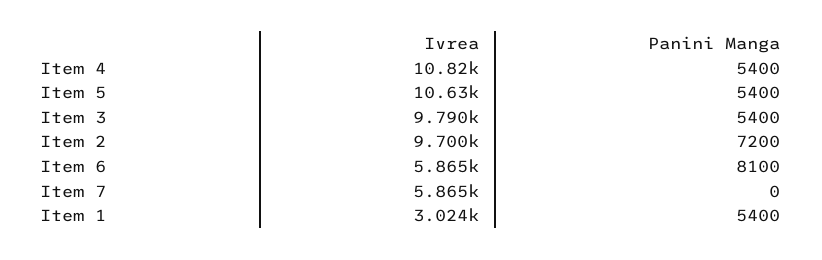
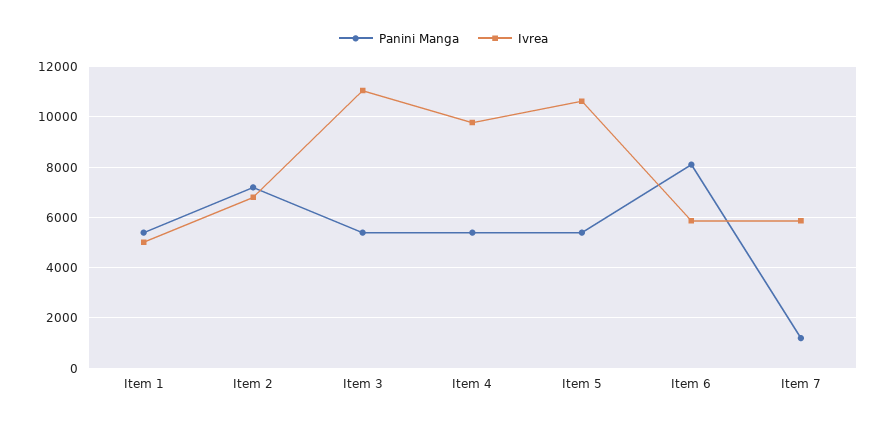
  {
    "Ivrea": {
-     "Item 4": 10820,
+     "Item 4": 9750,
      "Item 5": 10630,
-     "Item 3": 9790,
+     "Item 3": 11000,
-     "Item 2": 9700,
+     "Item 2": 6750,
      "Item 6": 5865,
      "Item 7": 5865,
-     "Item 1": 3024
+     "Item 1": 5000
    },
    "Panini Manga": {
      "Item 4": 5400,
      "Item 5": 5400,
      "Item 3": 5400,
      "Item 2": 7200,
      "Item 6": 8100,
-     "Item 7": 0,
+     "Item 7": 1250,
      "Item 1": 5400
    }
  }

